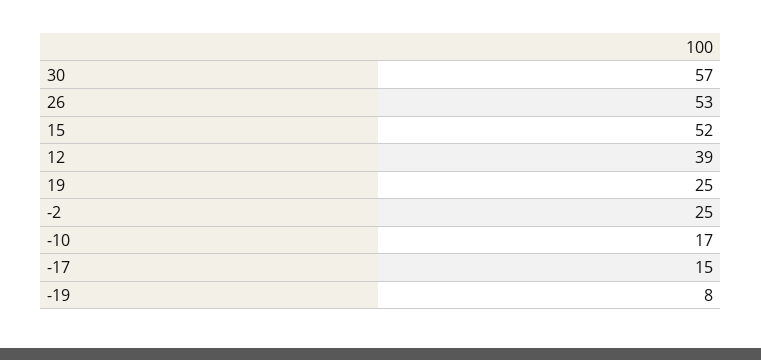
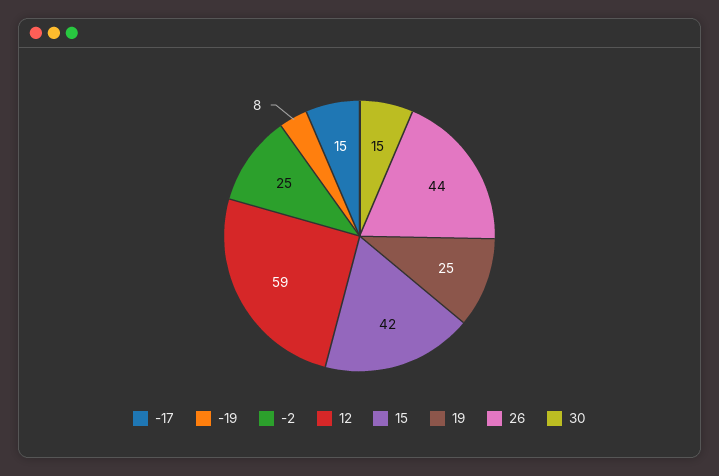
  {
-   "30": 57,
+   "30": 15,
-   "26": 53,
+   "26": 44,
-   "15": 52,
+   "15": 42,
-   "12": 39,
+   "12": 59,
    "19": 25,
    "-2": 25,
-   "-10": 17,
    "-17": 15,
    "-19": 8
  }

